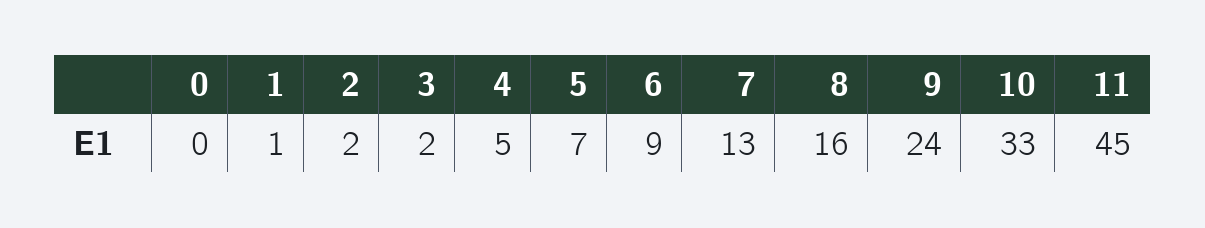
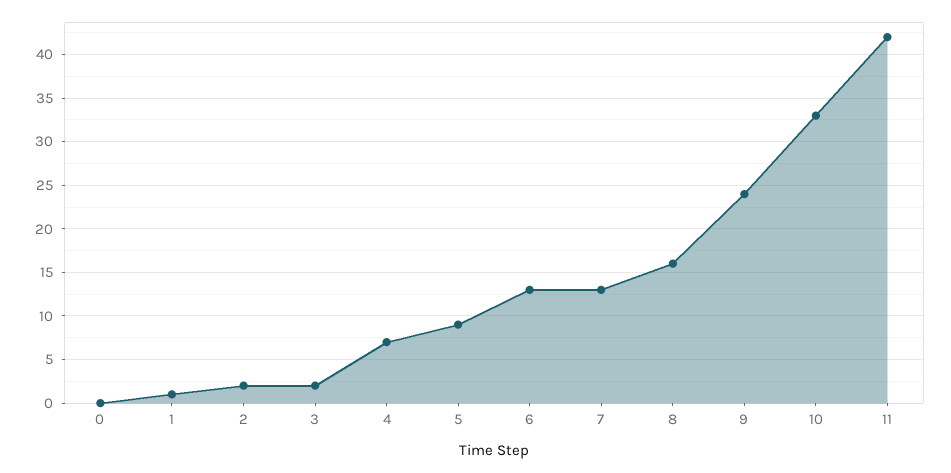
  {
    "0": 0,
    "1": 1,
    "2": 2,
    "3": 2,
-   "4": 5,
+   "4": 7,
-   "5": 7,
+   "5": 9,
-   "6": 9,
+   "6": 13,
    "7": 13,
    "8": 16,
    "9": 24,
    "10": 33,
-   "11": 45
+   "11": 42
  }

